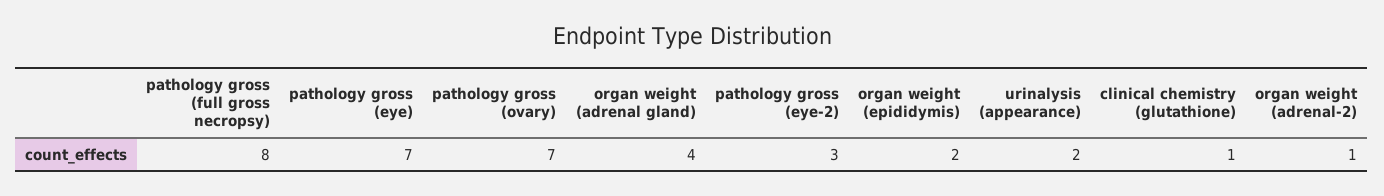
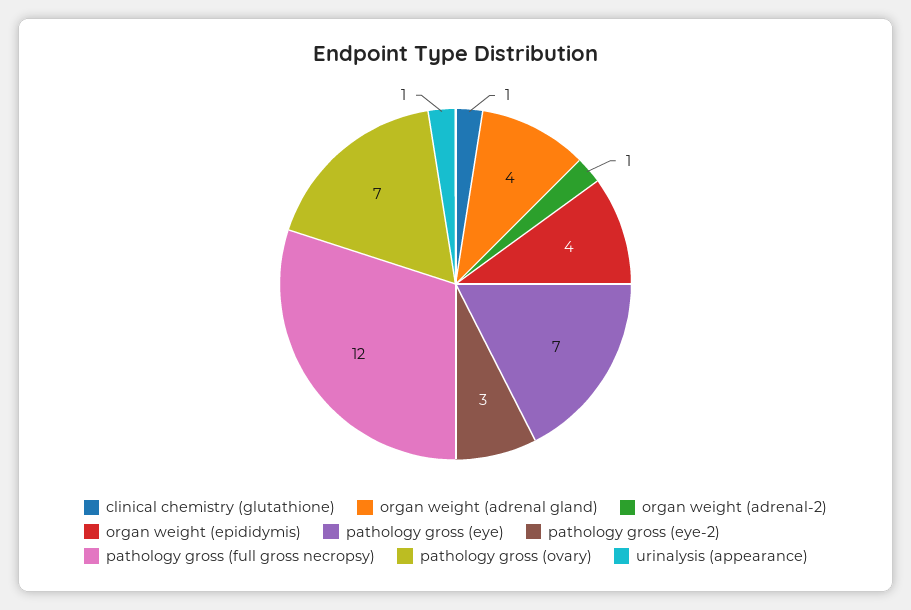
  {
-   "pathology gross (full gross necropsy)": 8,
+   "pathology gross (full gross necropsy)": 12,
    "pathology gross (eye)": 7,
    "pathology gross (ovary)": 7,
    "organ weight (adrenal gland)": 4,
    "pathology gross (eye-2)": 3,
-   "organ weight (epididymis)": 2,
+   "organ weight (epididymis)": 4,
-   "urinalysis (appearance)": 2,
+   "urinalysis (appearance)": 1,
    "clinical chemistry (glutathione)": 1,
    "organ weight (adrenal-2)": 1
  }

